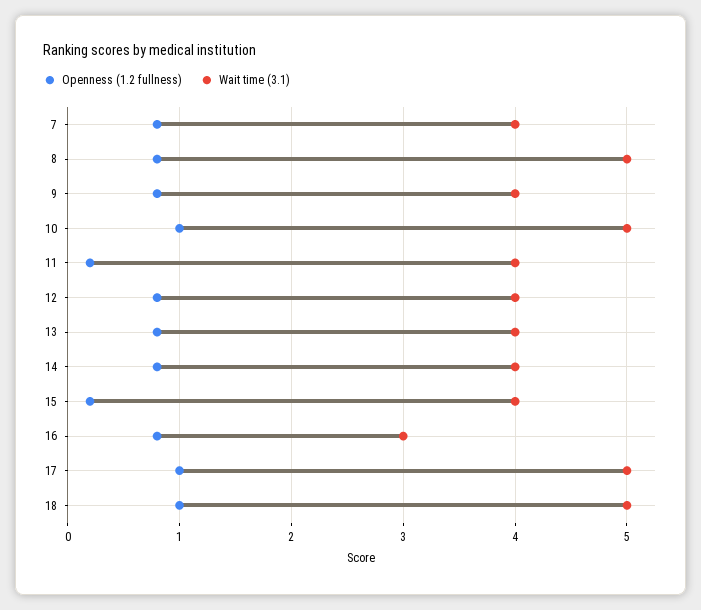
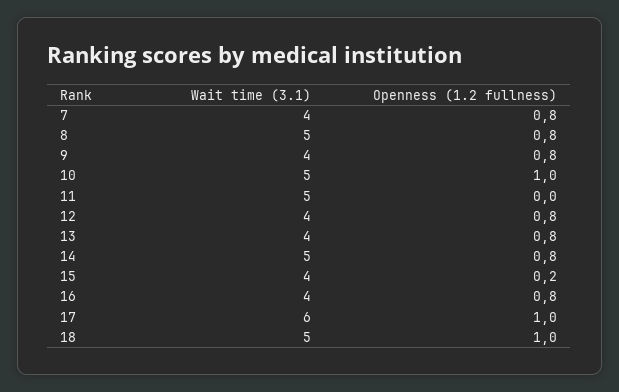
  {
    "Openness (1.2 fullness)": {
      "7": 0.8,
      "8": 0.8,
      "9": 0.8,
      "10": 1,
-     "11": 0.2,
+     "11": 0,
      "12": 0.8,
      "13": 0.8,
      "14": 0.8,
      "15": 0.2,
      "16": 0.8,
      "17": 1,
      "18": 1
    },
    "Wait time (3.1)": {
      "7": 4,
      "8": 5,
      "9": 4,
      "10": 5,
-     "11": 4,
+     "11": 5,
      "12": 4,
      "13": 4,
-     "14": 4,
+     "14": 5,
      "15": 4,
-     "16": 3,
+     "16": 4,
-     "17": 5,
+     "17": 6,
      "18": 5
    }
  }

